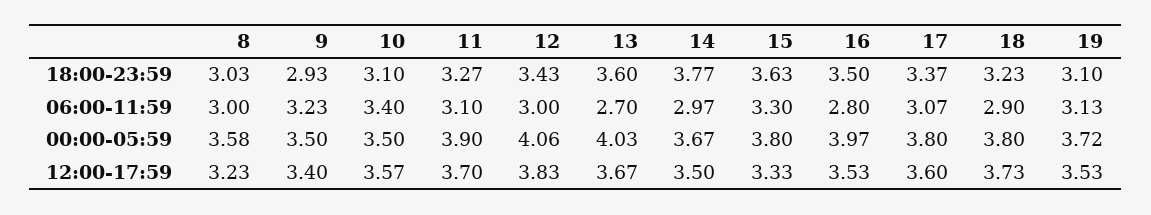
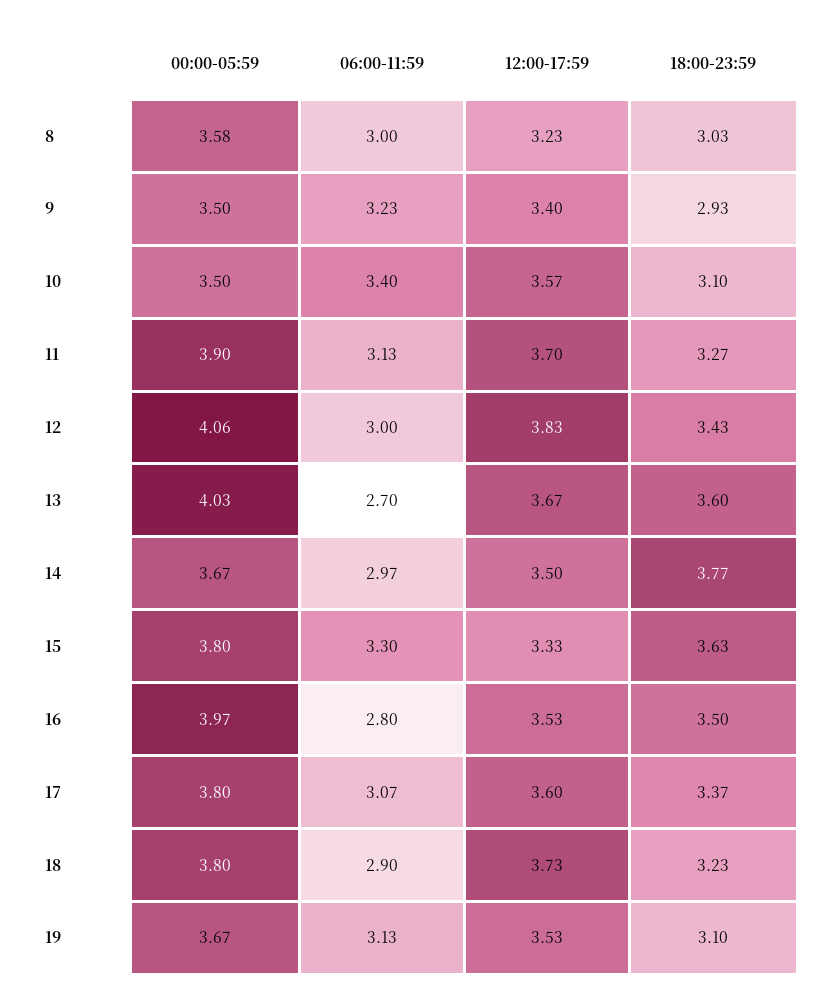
  {
    "8": {
      "18:00-23:59": 3.03,
      "06:00-11:59": 3,
      "00:00-05:59": 3.58,
      "12:00-17:59": 3.23
    },
    "9": {
      "18:00-23:59": 2.93,
      "06:00-11:59": 3.23,
      "00:00-05:59": 3.5,
      "12:00-17:59": 3.4
    },
    "10": {
      "18:00-23:59": 3.1,
      "06:00-11:59": 3.4,
      "00:00-05:59": 3.5,
      "12:00-17:59": 3.57
    },
    "11": {
      "18:00-23:59": 3.27,
-     "06:00-11:59": 3.1,
+     "06:00-11:59": 3.13,
      "00:00-05:59": 3.9,
      "12:00-17:59": 3.7
    },
    "12": {
      "18:00-23:59": 3.43,
      "06:00-11:59": 3,
      "00:00-05:59": 4.06,
      "12:00-17:59": 3.83
    },
    "13": {
      "18:00-23:59": 3.6,
      "06:00-11:59": 2.7,
      "00:00-05:59": 4.03,
      "12:00-17:59": 3.67
    },
    "14": {
      "18:00-23:59": 3.77,
      "06:00-11:59": 2.97,
      "00:00-05:59": 3.67,
      "12:00-17:59": 3.5
    },
    "15": {
      "18:00-23:59": 3.63,
      "06:00-11:59": 3.3,
      "00:00-05:59": 3.8,
      "12:00-17:59": 3.33
    },
    "16": {
      "18:00-23:59": 3.5,
      "06:00-11:59": 2.8,
      "00:00-05:59": 3.97,
      "12:00-17:59": 3.53
    },
    "17": {
      "18:00-23:59": 3.37,
      "06:00-11:59": 3.07,
      "00:00-05:59": 3.8,
      "12:00-17:59": 3.6
    },
    "18": {
      "18:00-23:59": 3.23,
      "06:00-11:59": 2.9,
      "00:00-05:59": 3.8,
      "12:00-17:59": 3.73
    },
    "19": {
      "18:00-23:59": 3.1,
      "06:00-11:59": 3.13,
-     "00:00-05:59": 3.72,
+     "00:00-05:59": 3.67,
      "12:00-17:59": 3.53
    }
  }

